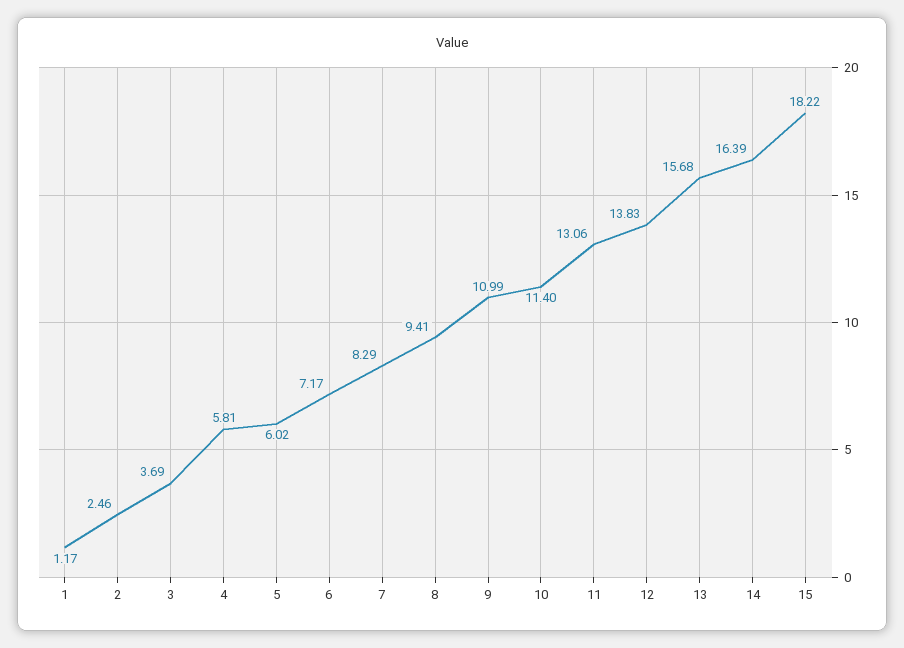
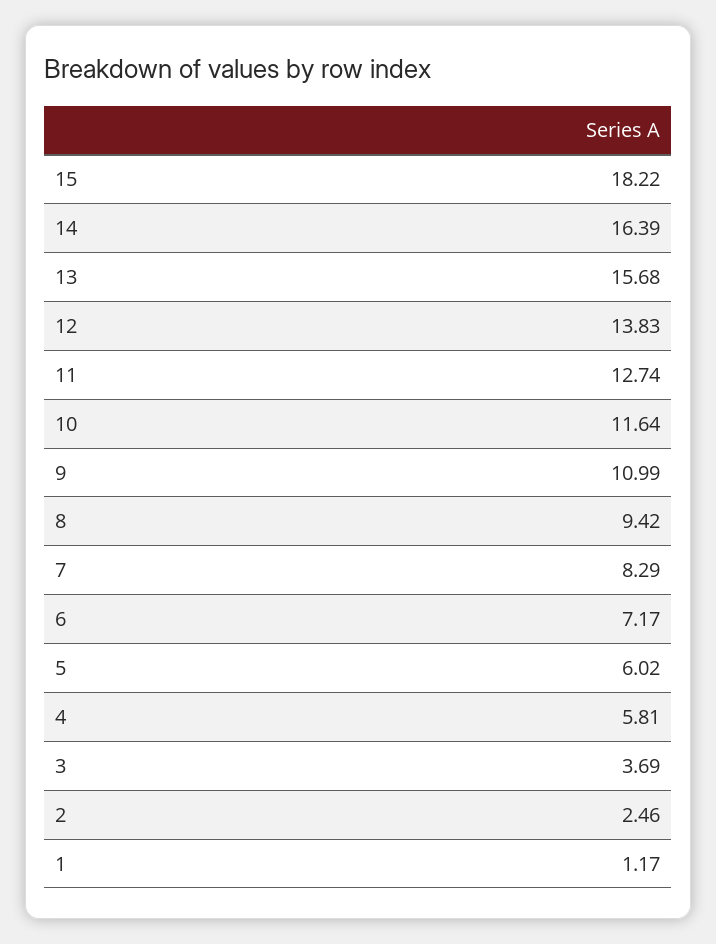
  {
    "1": 1.17,
    "2": 2.46,
    "3": 3.69,
    "4": 5.81,
    "5": 6.02,
    "6": 7.17,
    "7": 8.29,
-   "8": 9.41,
+   "8": 9.42,
    "9": 10.99,
-   "10": 11.4,
+   "10": 11.64,
-   "11": 13.06,
+   "11": 12.74,
    "12": 13.83,
    "13": 15.68,
    "14": 16.39,
    "15": 18.22
  }

